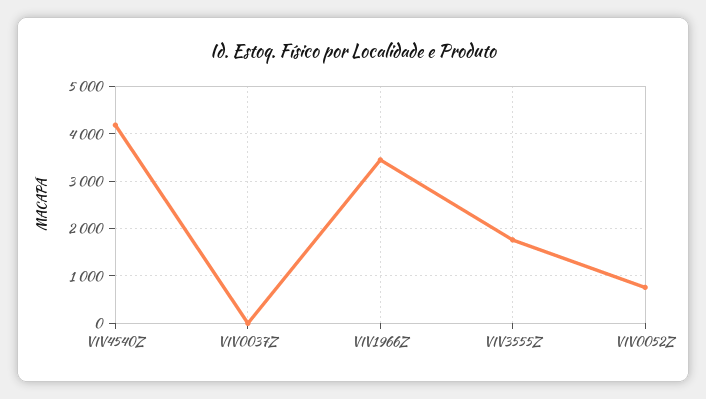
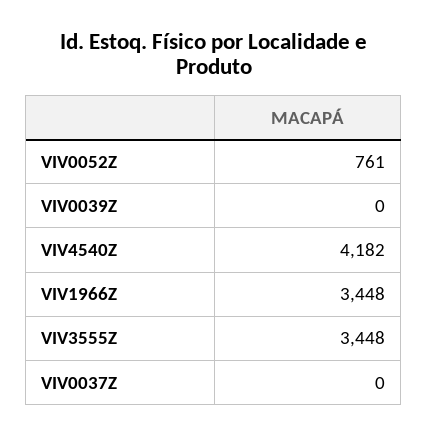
  {
    "VIV4540Z": 4182,
    "VIV0037Z": 0,
    "VIV1966Z": 3448,
-   "VIV3555Z": 1800,
+   "VIV3555Z": 3448,
-   "VIV0052Z": 761
+   "VIV0052Z": 761,
+   "VIV0039Z": 0
  }

